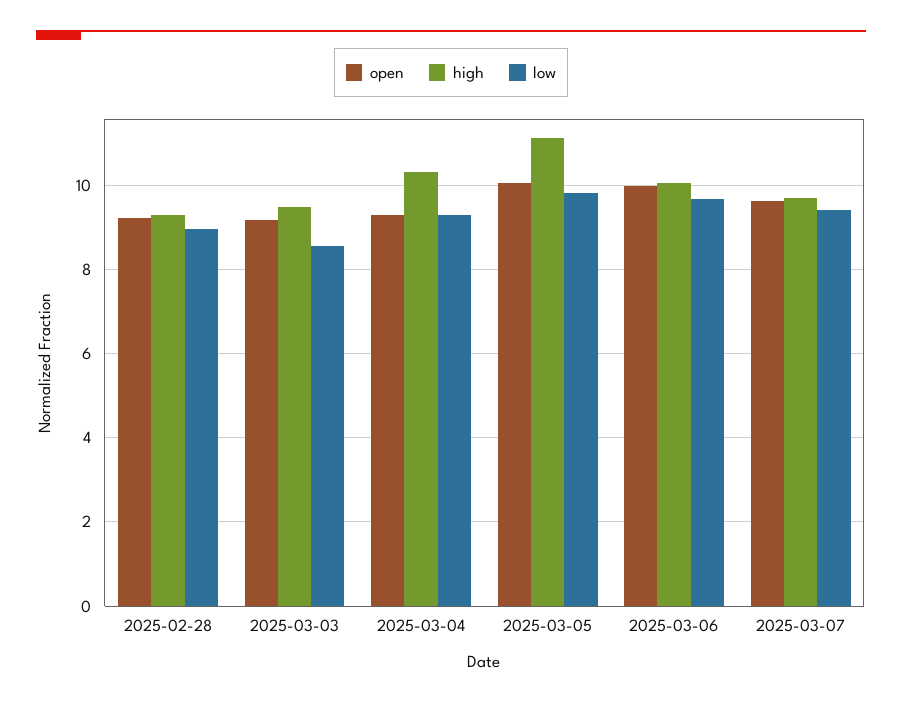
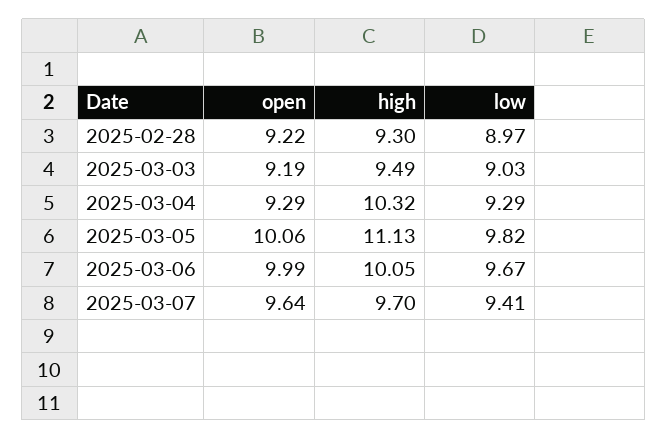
  {
    "open": {
      "2025-02-28": 9.22,
      "2025-03-03": 9.19,
      "2025-03-04": 9.29,
      "2025-03-05": 10.06,
      "2025-03-06": 9.99,
      "2025-03-07": 9.64
    },
    "high": {
      "2025-02-28": 9.3,
      "2025-03-03": 9.49,
      "2025-03-04": 10.32,
      "2025-03-05": 11.13,
      "2025-03-06": 10.05,
      "2025-03-07": 9.7
    },
    "low": {
      "2025-02-28": 8.97,
-     "2025-03-03": 8.6,
+     "2025-03-03": 9.03,
      "2025-03-04": 9.29,
      "2025-03-05": 9.82,
      "2025-03-06": 9.67,
      "2025-03-07": 9.41
    }
  }

